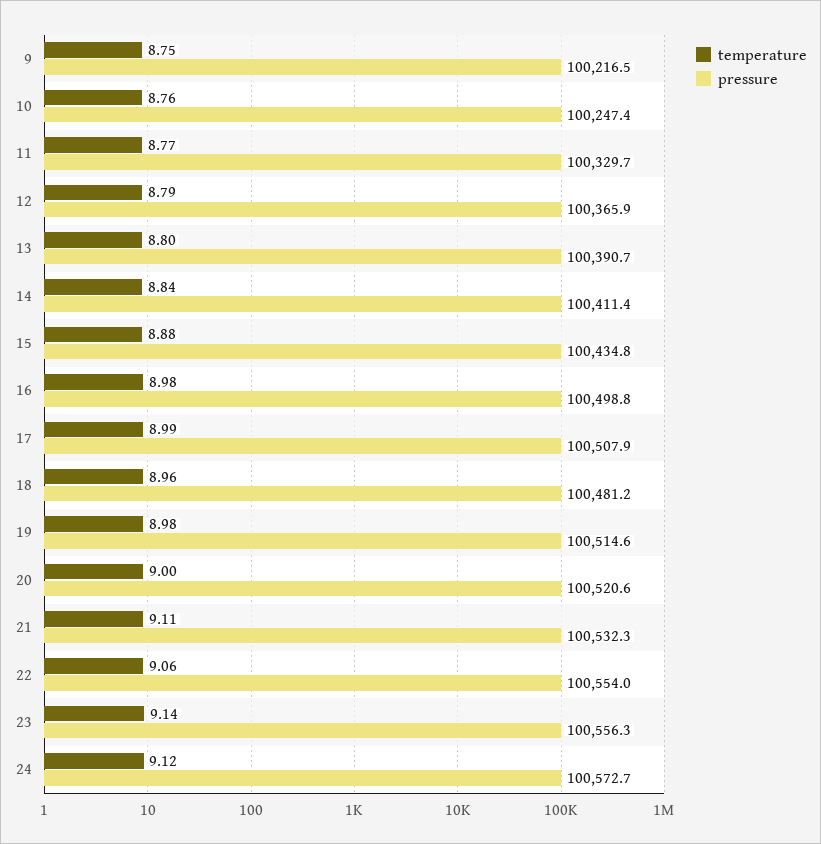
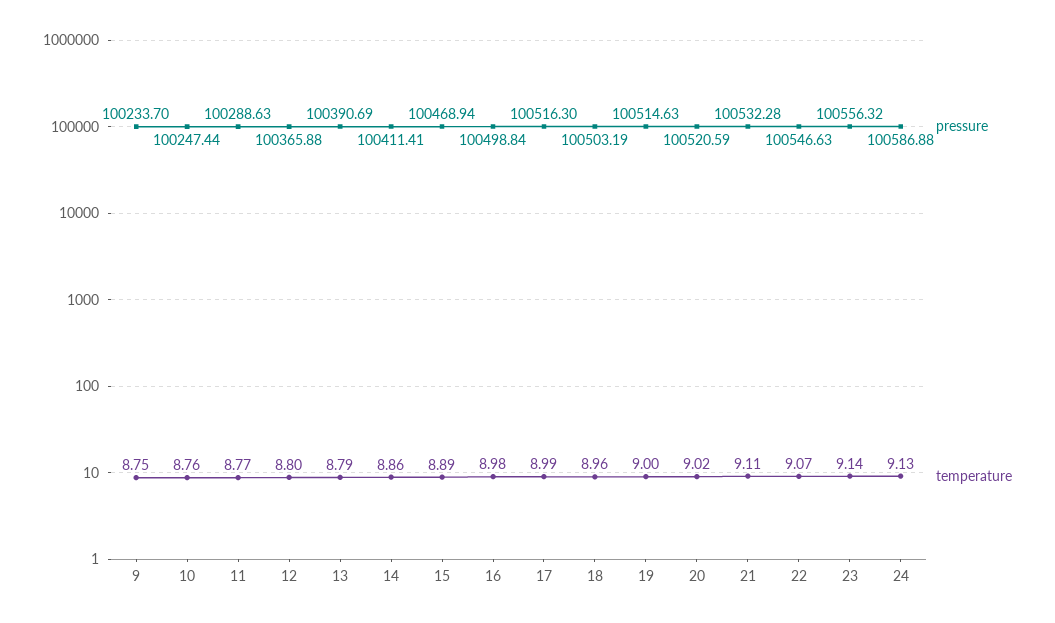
  {
    "temperature": {
      "9": 8.75,
      "10": 8.76,
      "11": 8.77,
-     "12": 8.79,
+     "12": 8.8,
-     "13": 8.8,
+     "13": 8.79,
-     "14": 8.84,
+     "14": 8.86,
-     "15": 8.88,
+     "15": 8.89,
      "16": 8.98,
      "17": 8.99,
      "18": 8.96,
-     "19": 8.98,
+     "19": 9,
-     "20": 9,
+     "20": 9.02,
      "21": 9.11,
-     "22": 9.06,
+     "22": 9.07,
      "23": 9.14,
-     "24": 9.12
+     "24": 9.13
    },
    "pressure": {
-     "9": 100216.5,
+     "9": 100233.7,
      "10": 100247.44,
-     "11": 100329.7,
+     "11": 100288.63,
      "12": 100365.88,
      "13": 100390.69,
      "14": 100411.41,
-     "15": 100434.8,
+     "15": 100468.94,
      "16": 100498.84,
-     "17": 100507.9,
+     "17": 100516.3,
-     "18": 100481.2,
+     "18": 100503.19,
      "19": 100514.63,
      "20": 100520.59,
      "21": 100532.28,
-     "22": 100554,
+     "22": 100546.63,
      "23": 100556.32,
-     "24": 100572.7
+     "24": 100586.88
    }
  }

